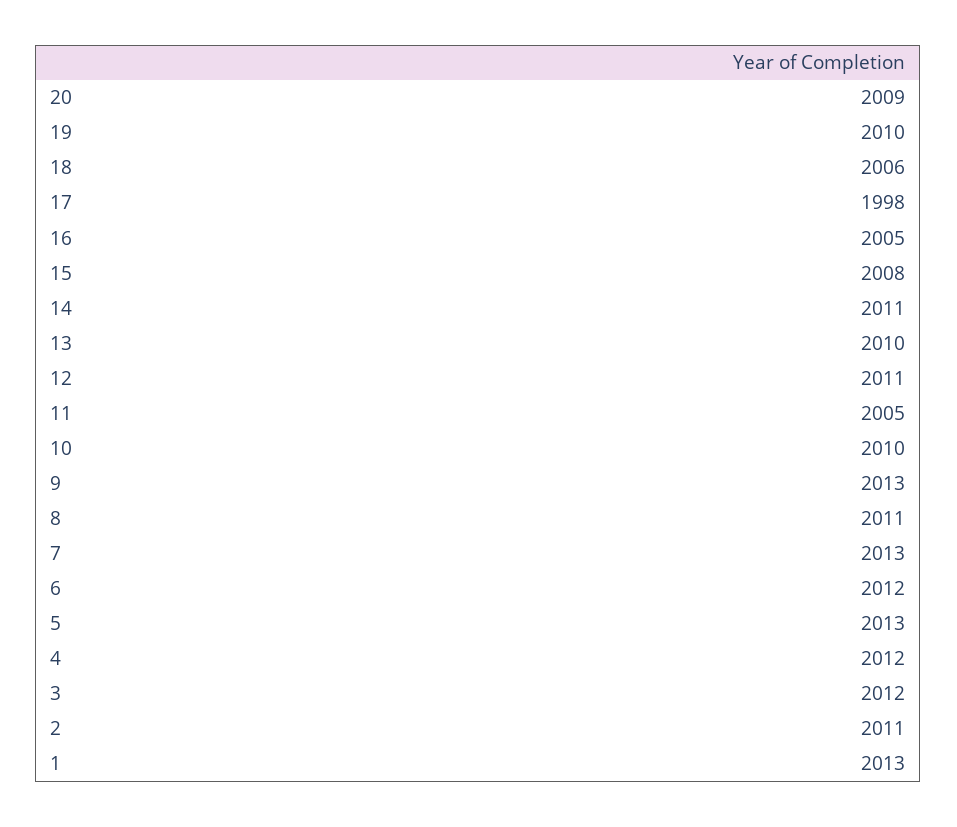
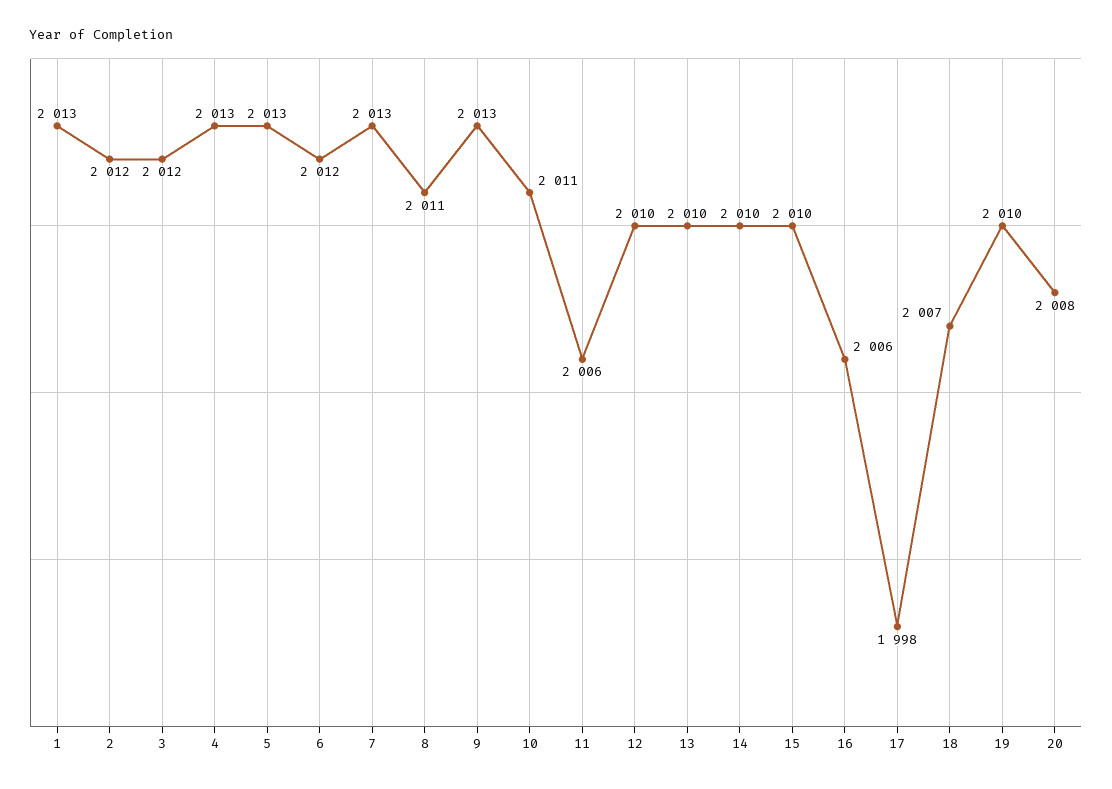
  {
-   "20": 2009,
+   "20": 2008,
    "19": 2010,
-   "18": 2006,
+   "18": 2007,
    "17": 1998,
-   "16": 2005,
+   "16": 2006,
-   "15": 2008,
+   "15": 2010,
-   "14": 2011,
+   "14": 2010,
    "13": 2010,
-   "12": 2011,
+   "12": 2010,
-   "11": 2005,
+   "11": 2006,
-   "10": 2010,
+   "10": 2011,
    "9": 2013,
    "8": 2011,
    "7": 2013,
    "6": 2012,
    "5": 2013,
-   "4": 2012,
+   "4": 2013,
    "3": 2012,
-   "2": 2011,
+   "2": 2012,
    "1": 2013
  }

